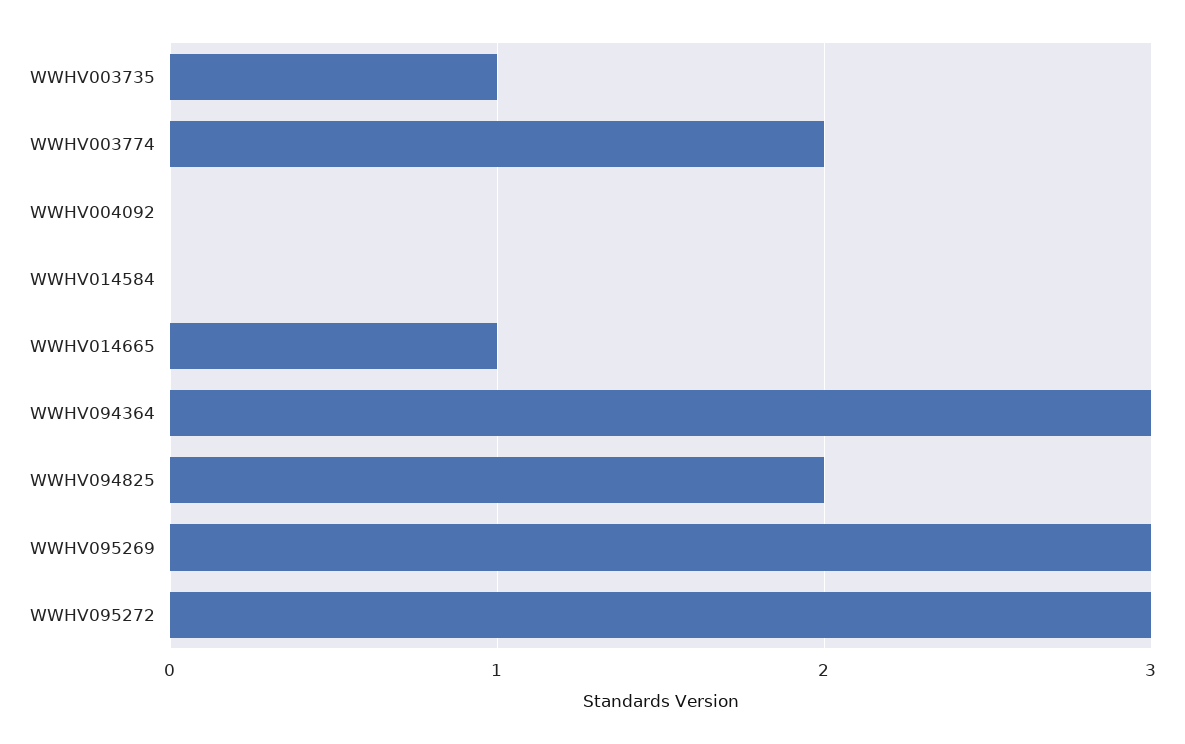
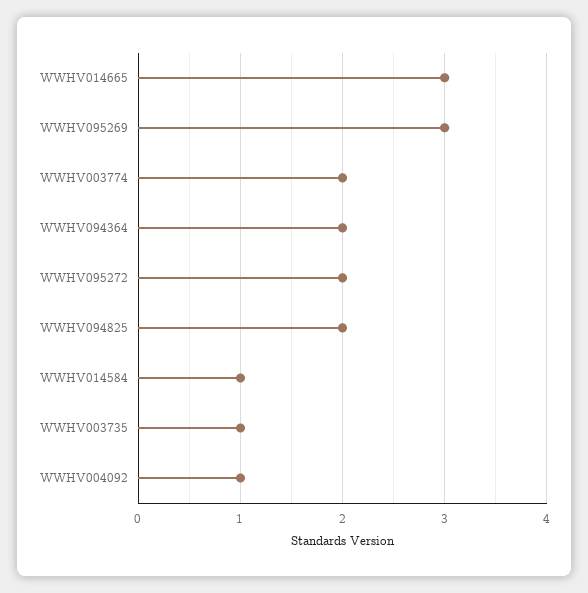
  {
    "WWHV003735": 1,
    "WWHV003774": 2,
-   "WWHV004092": 0,
+   "WWHV004092": 1,
-   "WWHV014584": 0,
+   "WWHV014584": 1,
-   "WWHV014665": 1,
+   "WWHV014665": 3,
-   "WWHV094364": 3,
+   "WWHV094364": 2,
    "WWHV094825": 2,
    "WWHV095269": 3,
-   "WWHV095272": 3
+   "WWHV095272": 2
  }

